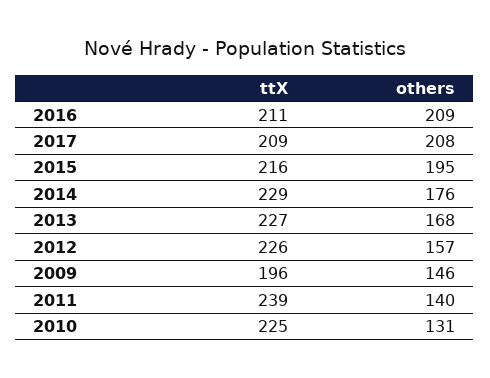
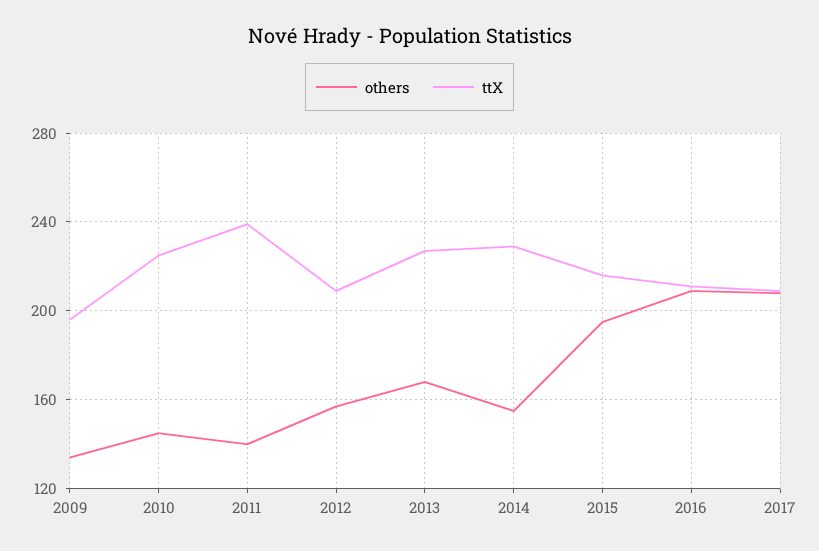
  {
    "ttX": {
      "2016": 211,
      "2017": 209,
      "2015": 216,
      "2014": 229,
      "2013": 227,
-     "2012": 226,
+     "2012": 210,
      "2009": 196,
      "2011": 239,
      "2010": 225
    },
    "others": {
      "2016": 209,
      "2017": 208,
      "2015": 195,
-     "2014": 176,
+     "2014": 155,
      "2013": 168,
      "2012": 157,
-     "2009": 146,
+     "2009": 135,
      "2011": 140,
-     "2010": 131
+     "2010": 145
    }
  }

